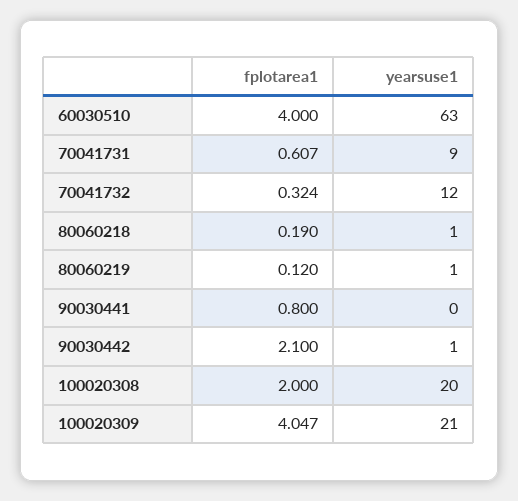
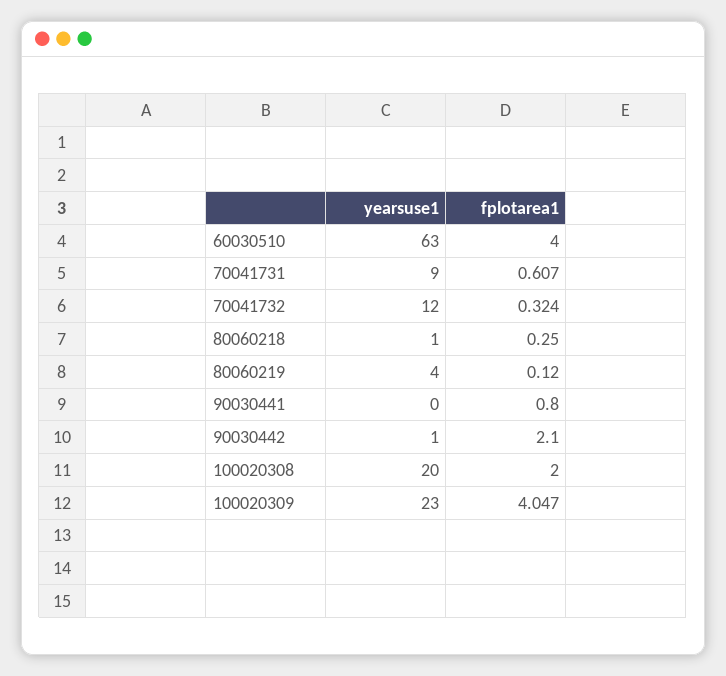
  {
    "fplotarea1": {
      "60030510": 4,
      "70041731": 0.607,
      "70041732": 0.324,
-     "80060218": 0.19,
+     "80060218": 0.25,
      "80060219": 0.12,
      "90030441": 0.8,
      "90030442": 2.1,
      "100020308": 2,
      "100020309": 4.047
    },
    "yearsuse1": {
      "60030510": 63,
      "70041731": 9,
      "70041732": 12,
      "80060218": 1,
-     "80060219": 1,
+     "80060219": 4,
      "90030441": 0,
      "90030442": 1,
      "100020308": 20,
-     "100020309": 21
+     "100020309": 23
    }
  }

